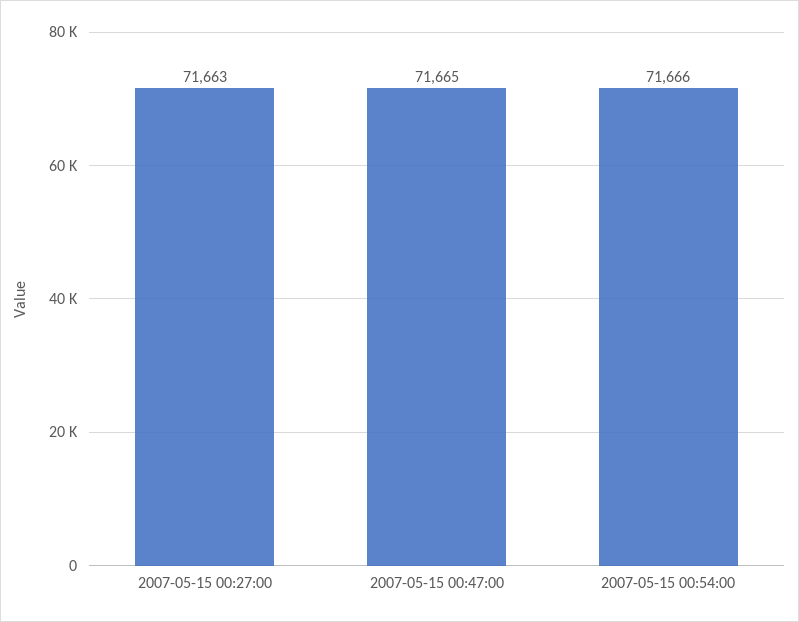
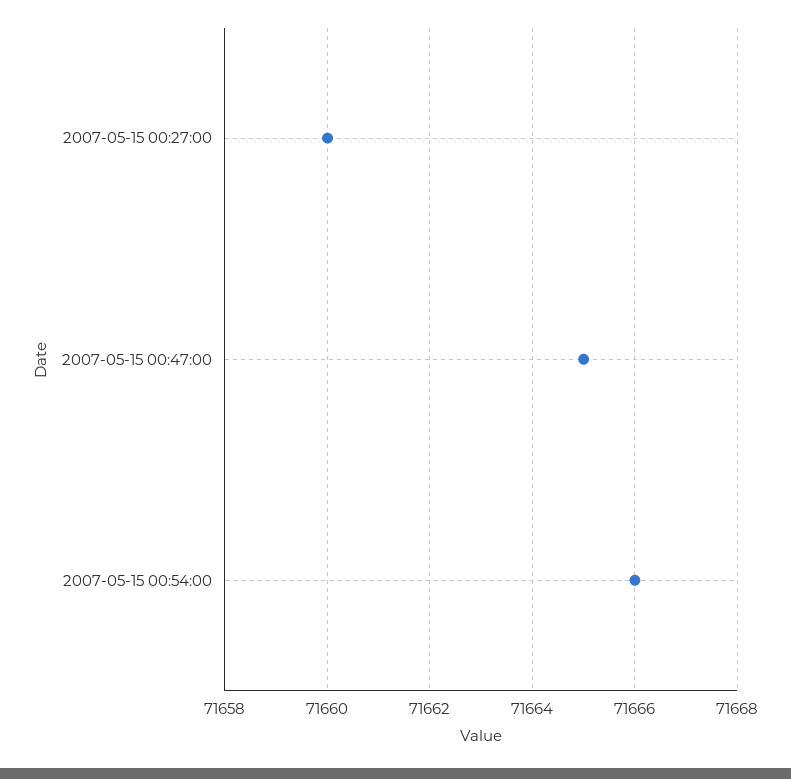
  {
-   "2007-05-15 00:27:00": 71663,
+   "2007-05-15 00:27:00": 71660,
    "2007-05-15 00:47:00": 71665,
    "2007-05-15 00:54:00": 71666
  }

